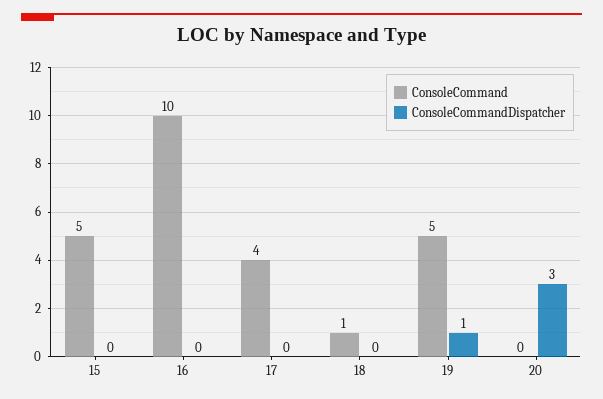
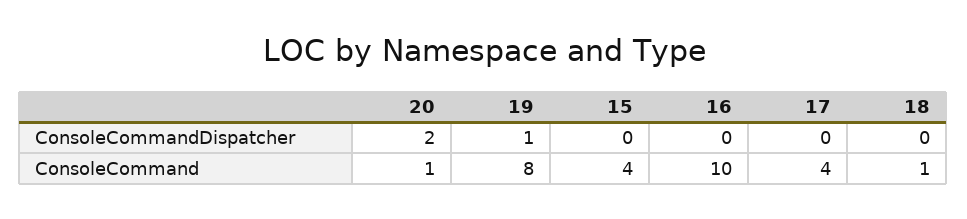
  {
    "ConsoleCommand": {
-     "15": 5,
+     "15": 4,
      "16": 10,
      "17": 4,
      "18": 1,
-     "19": 5,
+     "19": 8,
-     "20": 0
+     "20": 1
    },
    "ConsoleCommandDispatcher": {
      "15": 0,
      "16": 0,
      "17": 0,
      "18": 0,
      "19": 1,
-     "20": 3
+     "20": 2
    }
  }

